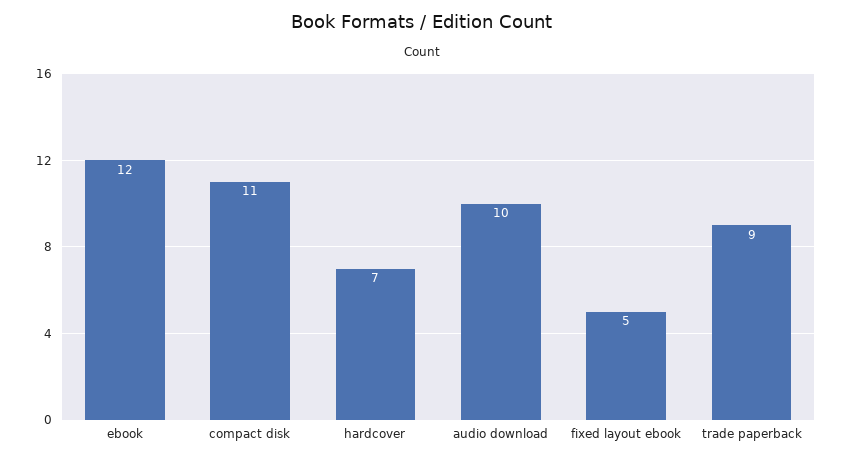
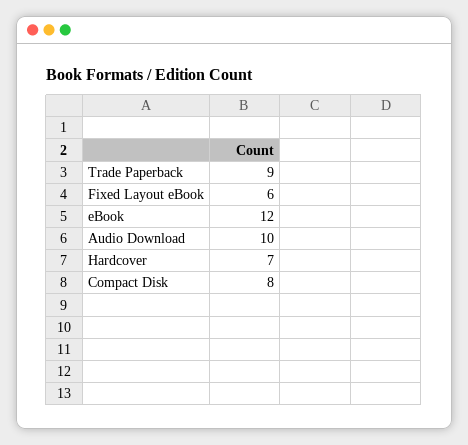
  {
    "ebook": 12,
-   "compact disk": 11,
+   "compact disk": 8,
    "hardcover": 7,
    "audio download": 10,
-   "fixed layout ebook": 5,
+   "fixed layout ebook": 6,
    "trade paperback": 9
  }

